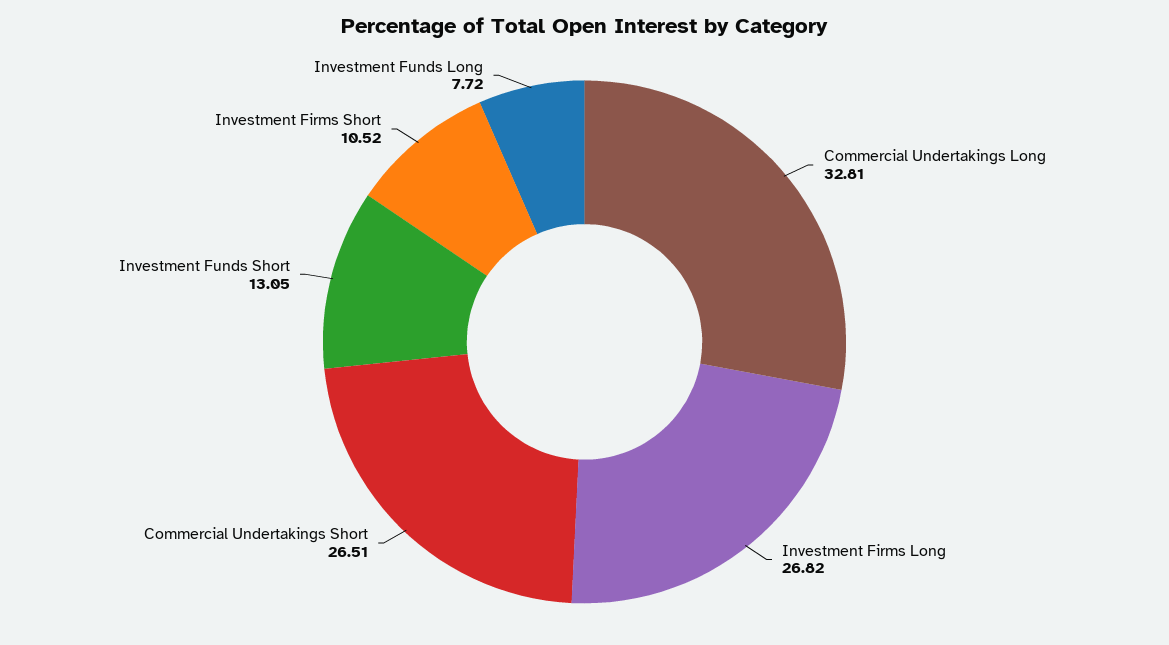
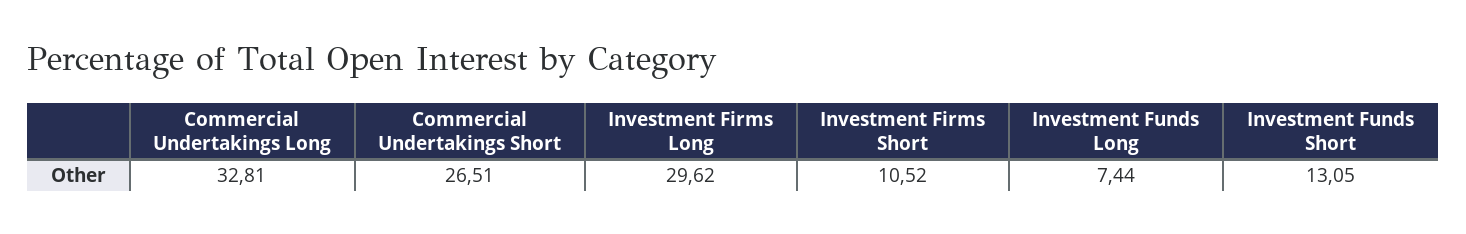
  {
    "Commercial Undertakings Long": 32.81,
-   "Investment Firms Long": 26.82,
+   "Investment Firms Long": 29.62,
    "Commercial Undertakings Short": 26.51,
    "Investment Funds Short": 13.05,
    "Investment Firms Short": 10.52,
-   "Investment Funds Long": 7.72
+   "Investment Funds Long": 7.44
  }

